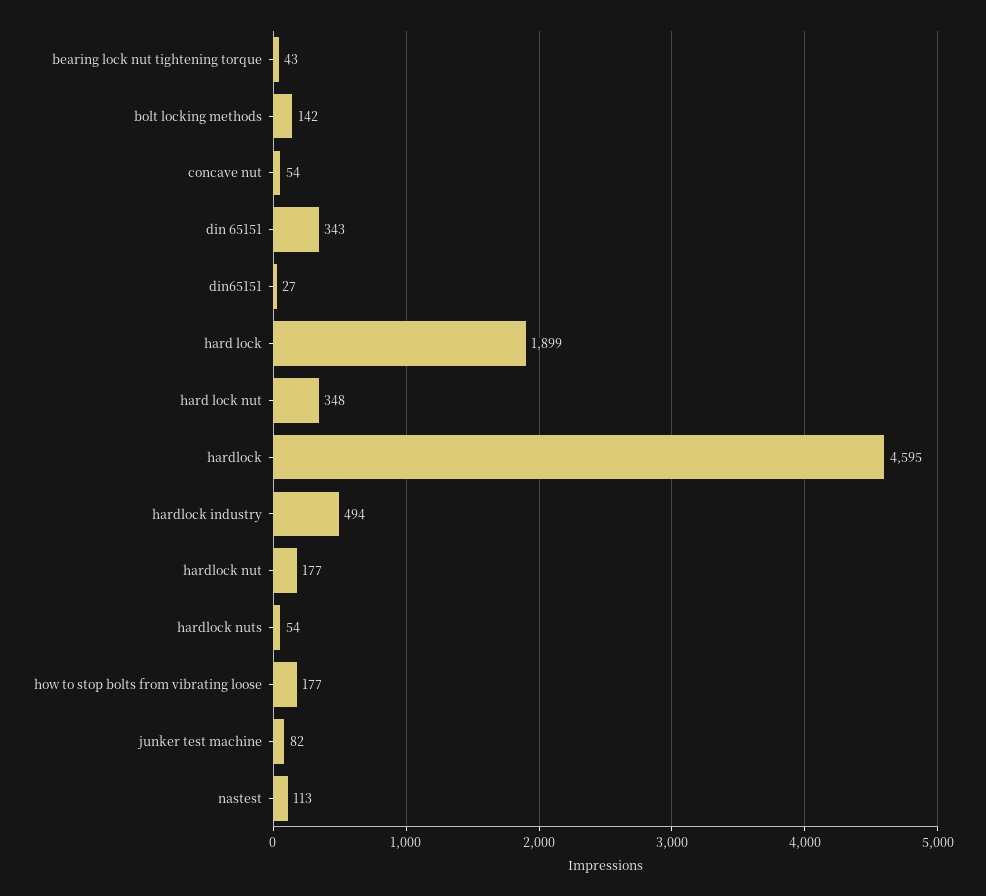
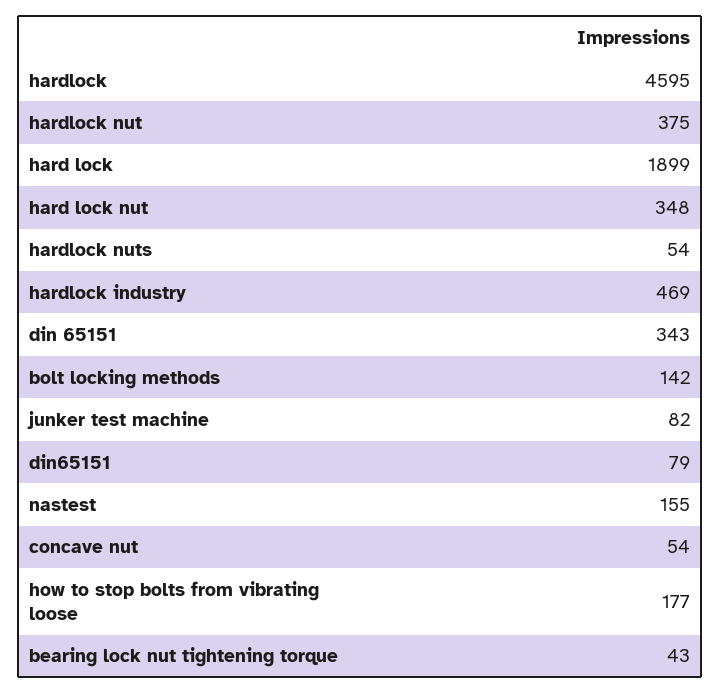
  {
    "bearing lock nut tightening torque": 43,
    "bolt locking methods": 142,
    "concave nut": 54,
    "din 65151": 343,
-   "din65151": 27,
+   "din65151": 79,
    "hard lock": 1899,
    "hard lock nut": 348,
    "hardlock": 4595,
-   "hardlock industry": 494,
+   "hardlock industry": 469,
-   "hardlock nut": 177,
+   "hardlock nut": 375,
    "hardlock nuts": 54,
    "how to stop bolts from vibrating loose": 177,
    "junker test machine": 82,
-   "nastest": 113
+   "nastest": 155
  }

